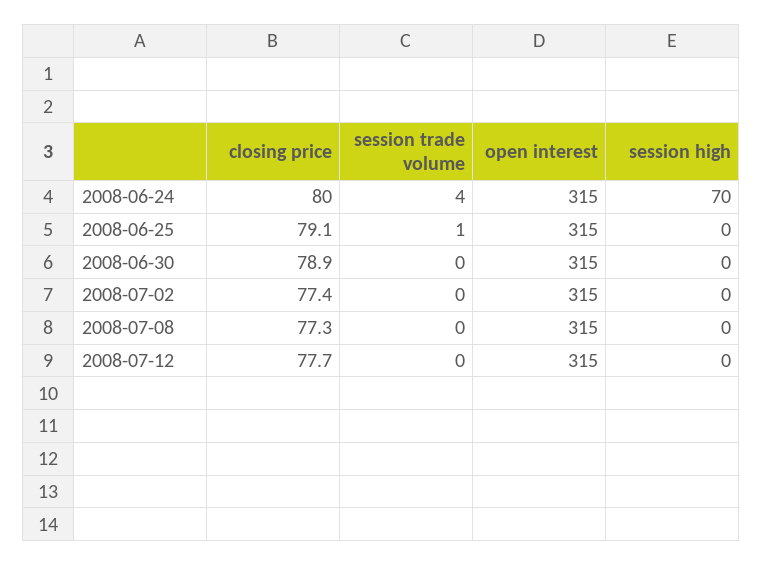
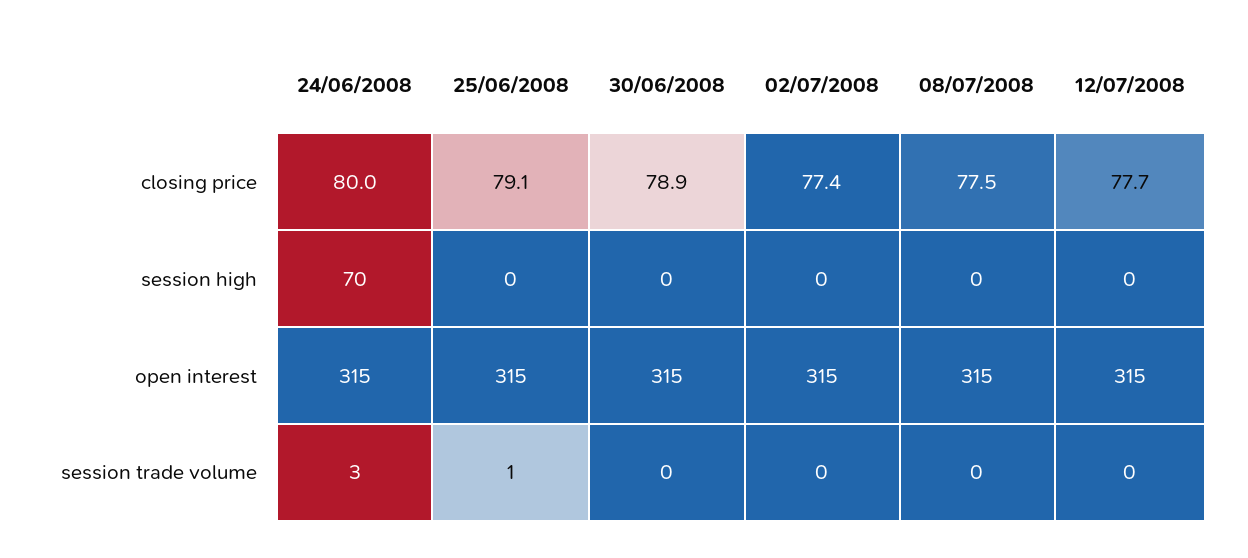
  {
    "closing price": {
      "2008-06-24": 80,
      "2008-06-25": 79.1,
      "2008-06-30": 78.9,
      "2008-07-02": 77.4,
-     "2008-07-08": 77.3,
+     "2008-07-08": 77.5,
      "2008-07-12": 77.7
    },
    "session trade volume": {
-     "2008-06-24": 4,
+     "2008-06-24": 3,
      "2008-06-25": 1,
      "2008-06-30": 0,
      "2008-07-02": 0,
      "2008-07-08": 0,
      "2008-07-12": 0
    },
    "open interest": {
      "2008-06-24": 315,
      "2008-06-25": 315,
      "2008-06-30": 315,
      "2008-07-02": 315,
      "2008-07-08": 315,
      "2008-07-12": 315
    },
    "session high": {
      "2008-06-24": 70,
      "2008-06-25": 0,
      "2008-06-30": 0,
      "2008-07-02": 0,
      "2008-07-08": 0,
      "2008-07-12": 0
    }
  }

